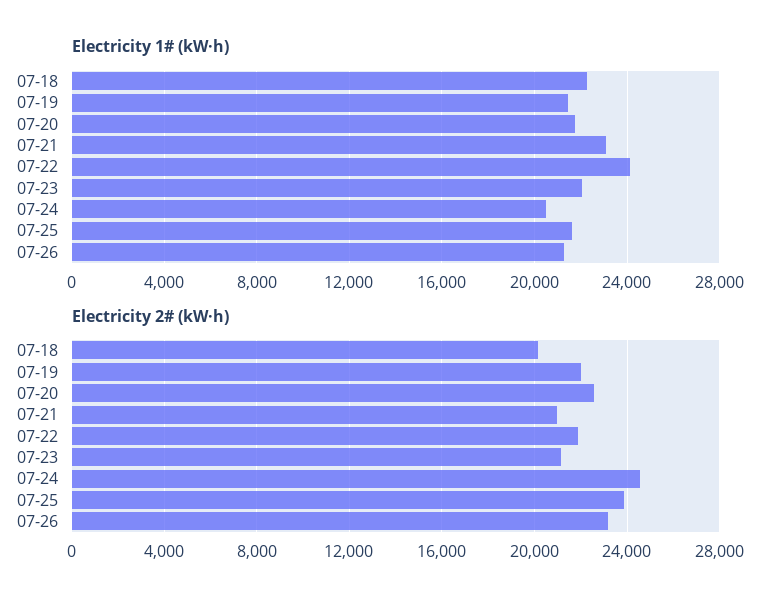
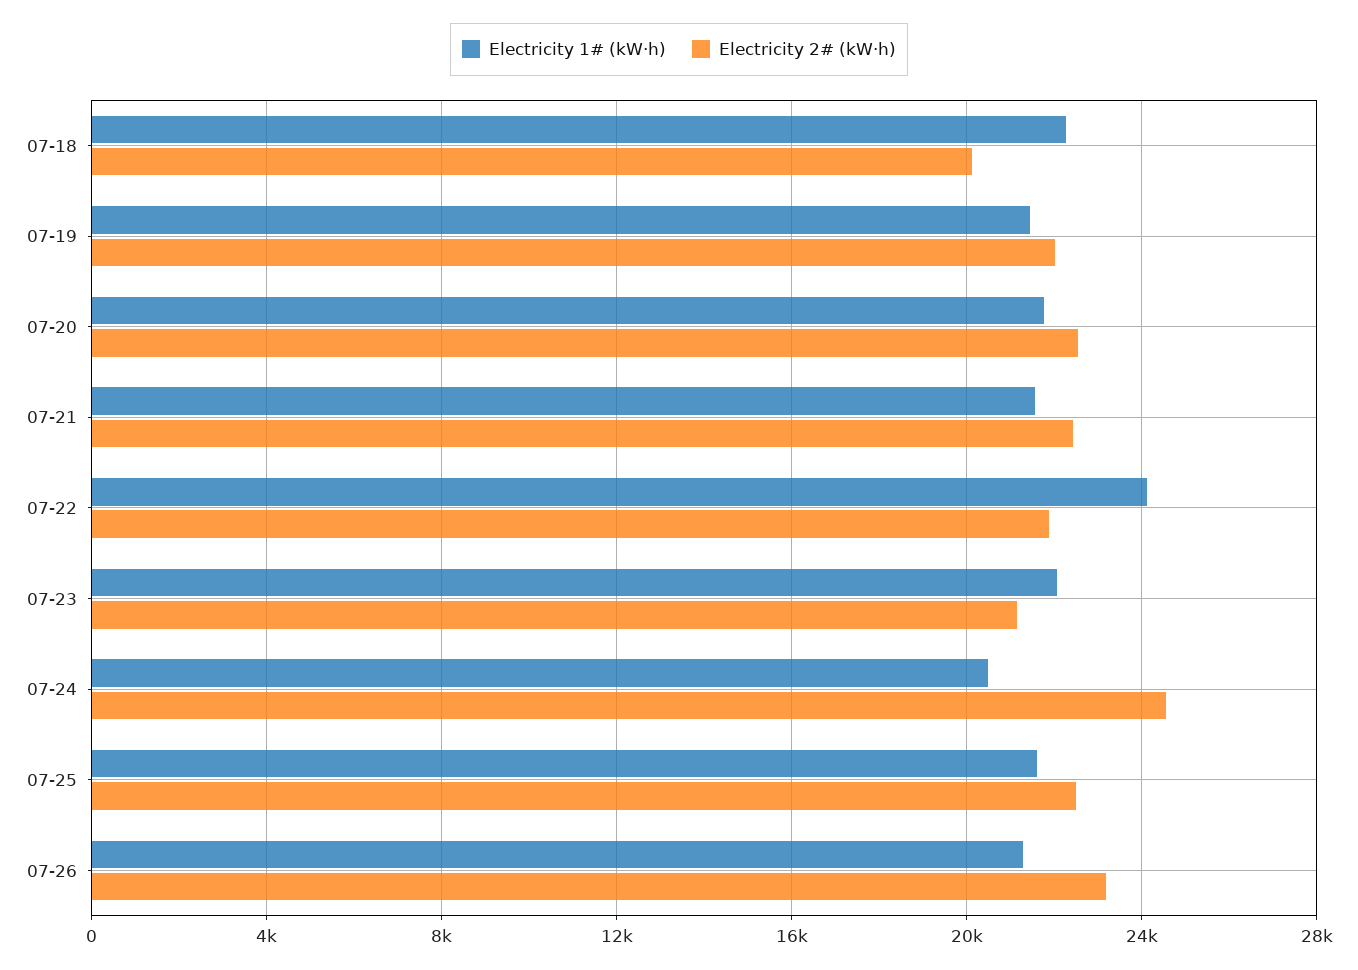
  {
    "Electricity 1# (kW·h)": {
      "07-18": 22500,
      "07-19": 21500,
      "07-20": 22000,
-     "07-21": 23000,
+     "07-21": 21500,
      "07-22": 24000,
      "07-23": 22000,
      "07-24": 20500,
      "07-25": 21500,
      "07-26": 21500
    },
    "Electricity 2# (kW·h)": {
      "07-18": 20000,
      "07-19": 22000,
      "07-20": 22500,
-     "07-21": 21000,
+     "07-21": 22500,
      "07-22": 22000,
      "07-23": 21000,
      "07-24": 24500,
-     "07-25": 24000,
+     "07-25": 22500,
      "07-26": 23000
    }
  }

